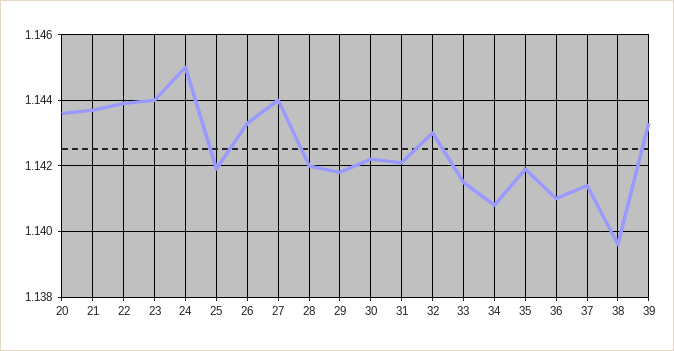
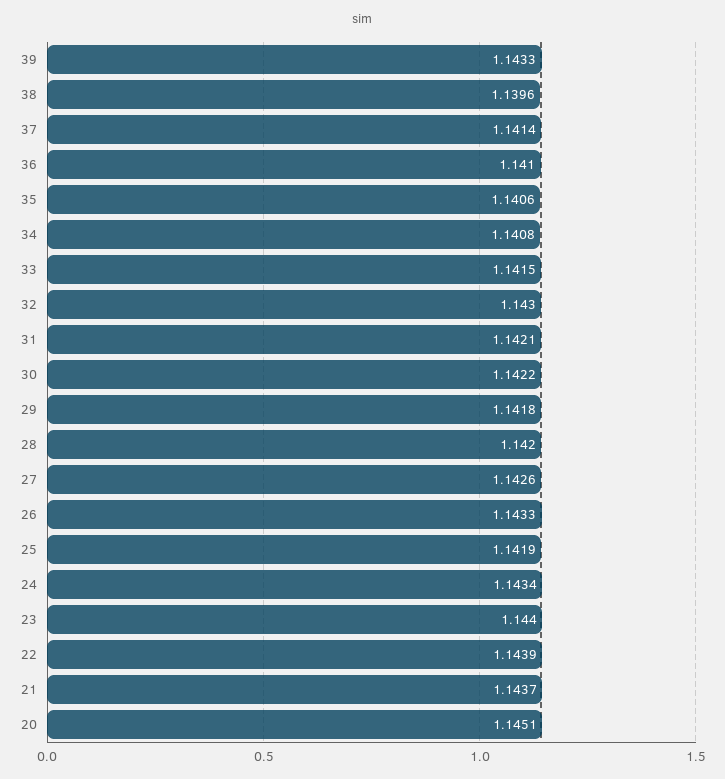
  {
-   "20": 1.1435,
+   "20": 1.1451,
    "21": 1.1437,
    "22": 1.1439,
    "23": 1.144,
-   "24": 1.145,
+   "24": 1.1434,
    "25": 1.1419,
    "26": 1.1433,
-   "27": 1.144,
+   "27": 1.1426,
    "28": 1.142,
    "29": 1.1418,
    "30": 1.1422,
    "31": 1.1421,
    "32": 1.143,
    "33": 1.1415,
    "34": 1.1408,
-   "35": 1.142,
+   "35": 1.1406,
    "36": 1.141,
    "37": 1.1414,
    "38": 1.1396,
    "39": 1.1433
  }

